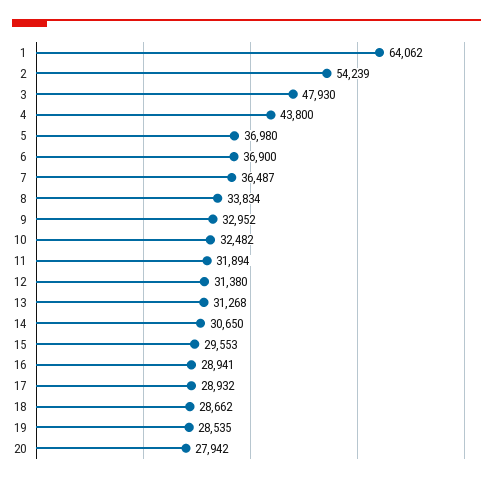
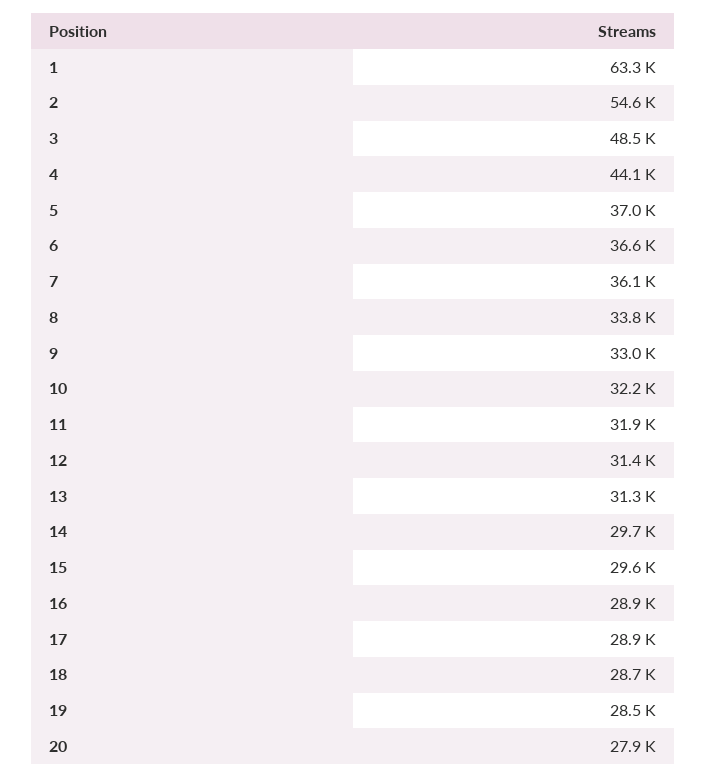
  {
-   "1": 64062,
+   "1": 63300,
-   "2": 54239,
+   "2": 54600,
-   "3": 47930,
+   "3": 48500,
-   "4": 43800,
+   "4": 44100,
    "5": 36980,
-   "6": 36900,
+   "6": 36600,
-   "7": 36487,
+   "7": 36100,
    "8": 33834,
    "9": 32952,
-   "10": 32482,
+   "10": 32200,
    "11": 31894,
    "12": 31380,
    "13": 31268,
-   "14": 30650,
+   "14": 29700,
    "15": 29553,
    "16": 28941,
    "17": 28932,
    "18": 28662,
    "19": 28535,
    "20": 27942
  }

